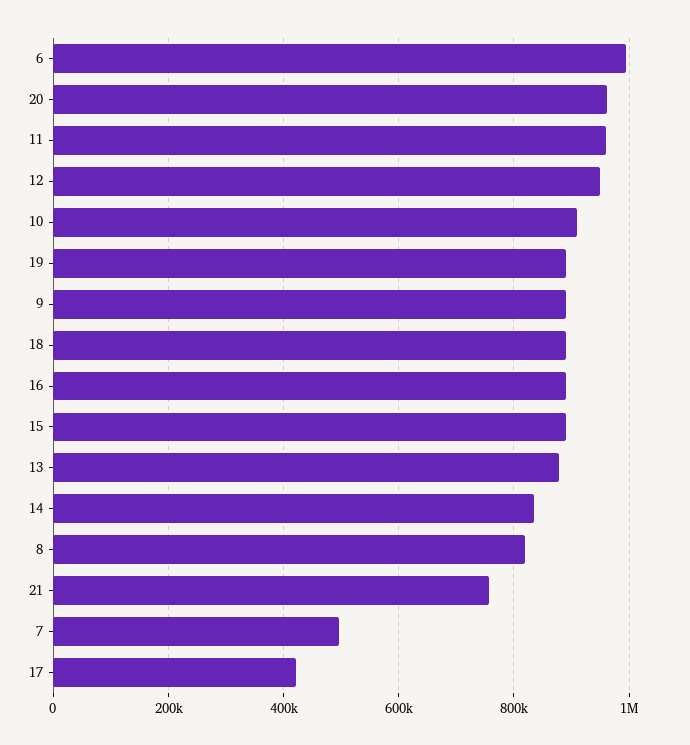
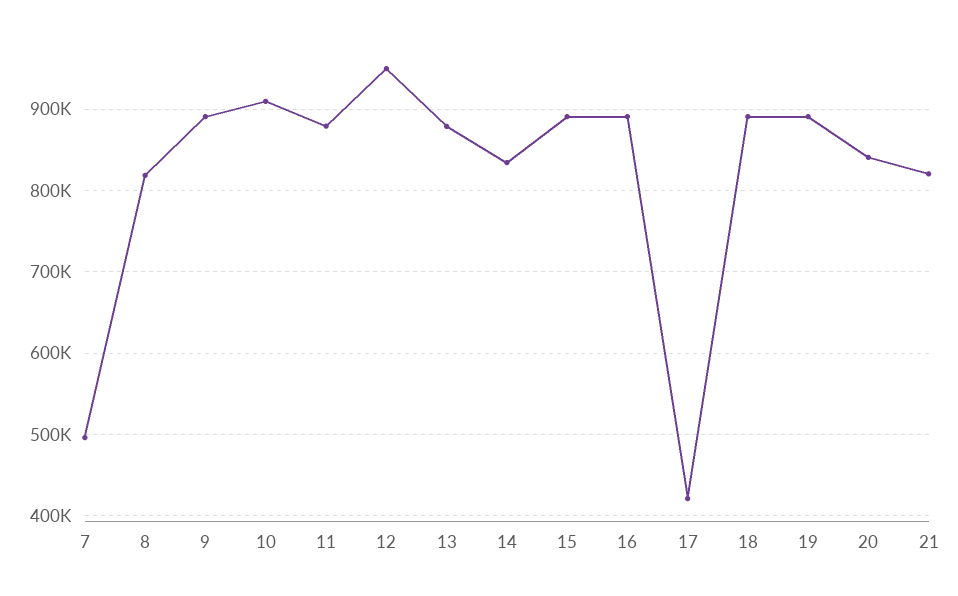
  {
-   "6": 1000000,
-   "20": 960000,
+   "20": 840000,
-   "11": 960000,
+   "11": 880000,
    "12": 950000,
    "10": 910000,
    "19": 890000,
    "9": 890000,
    "18": 890000,
    "16": 890000,
    "15": 890000,
    "13": 880000,
    "14": 830000,
    "8": 820000,
-   "21": 760000,
+   "21": 820000,
    "7": 500000,
    "17": 420000
  }

